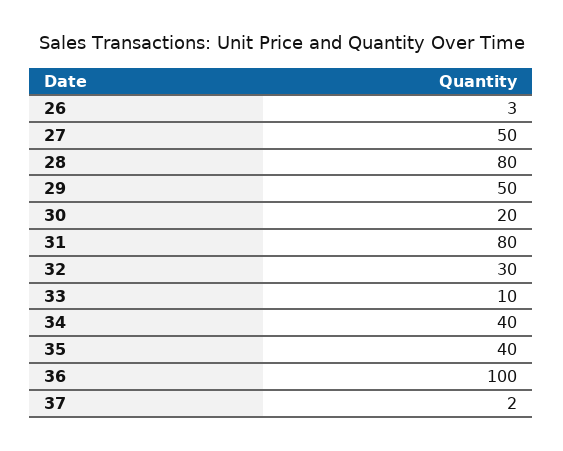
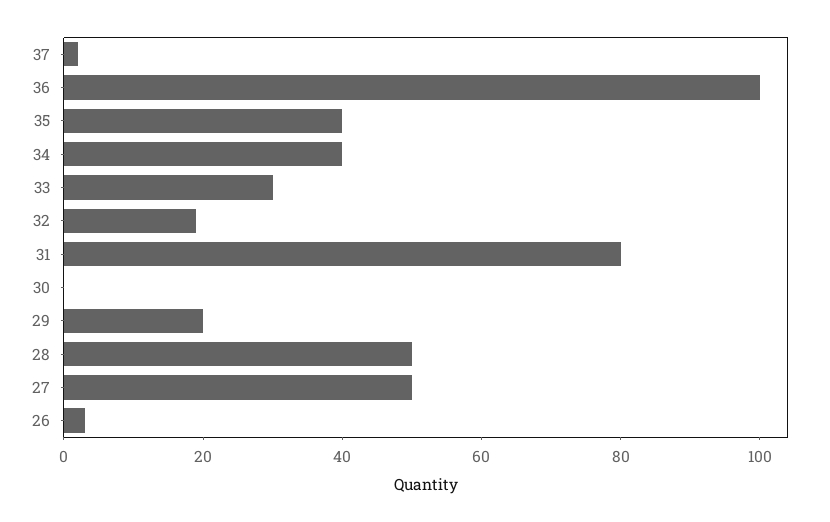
  {
    "26": 3,
    "27": 50,
-   "28": 80,
+   "28": 50,
-   "29": 50,
+   "29": 20,
-   "30": 20,
+   "30": 0,
    "31": 80,
-   "32": 30,
+   "32": 20,
-   "33": 10,
+   "33": 30,
    "34": 40,
    "35": 40,
    "36": 100,
    "37": 2
  }

